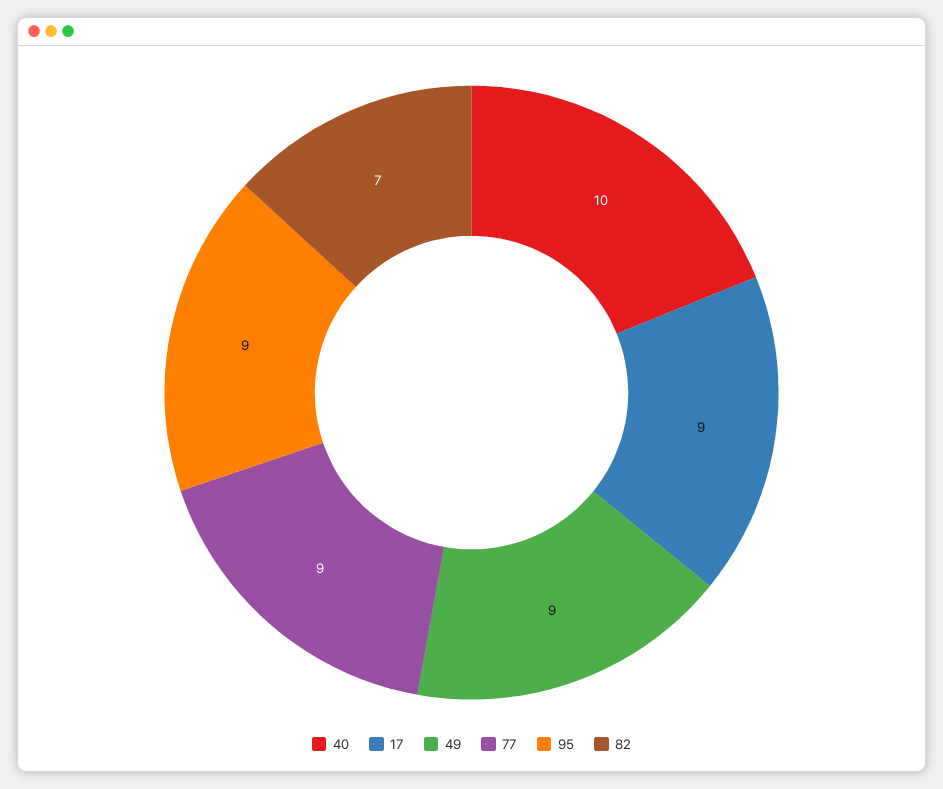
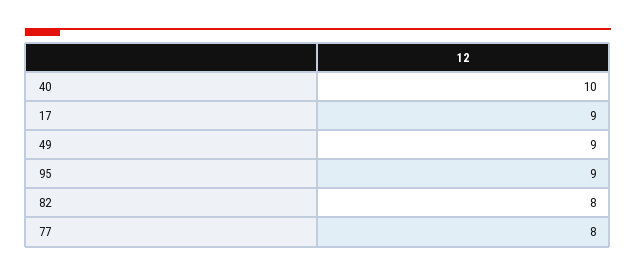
  {
    "40": 10,
    "17": 9,
    "49": 9,
-   "77": 9,
+   "77": 8,
    "95": 9,
-   "82": 7
+   "82": 8
  }

